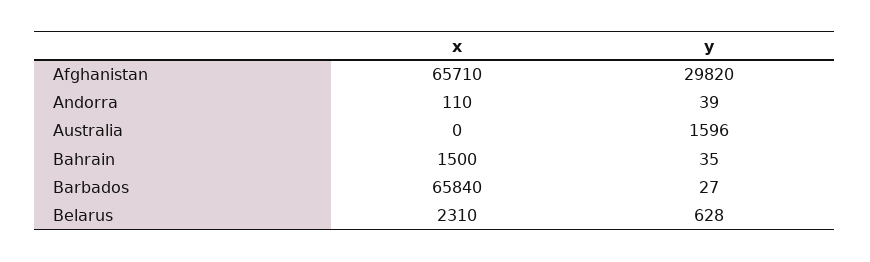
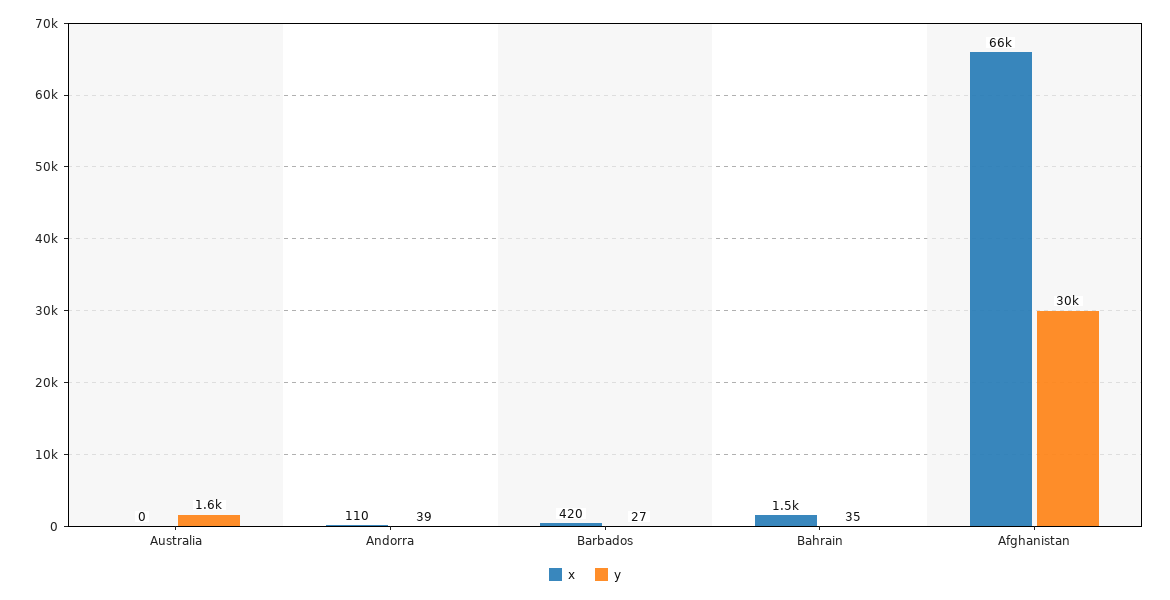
  {
    "x": {
      "Afghanistan": 65710,
      "Andorra": 110,
      "Australia": 0,
      "Bahrain": 1500,
-     "Barbados": 65840,
+     "Barbados": 420
-     "Belarus": 2310
    },
    "y": {
      "Afghanistan": 29820,
      "Andorra": 39,
      "Australia": 1596,
      "Bahrain": 35,
-     "Barbados": 27,
+     "Barbados": 27
-     "Belarus": 628
    }
  }

